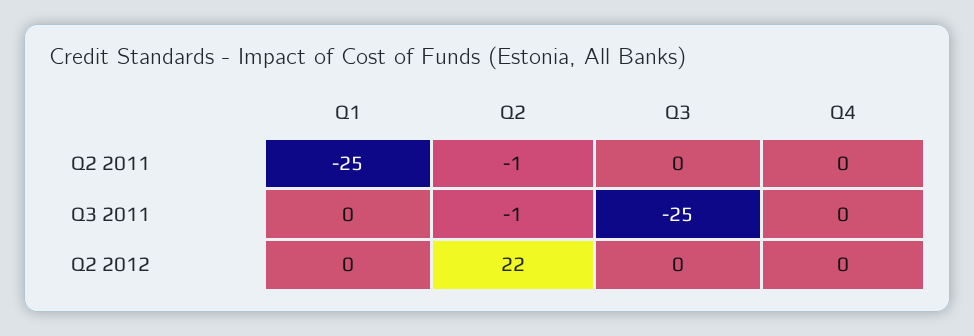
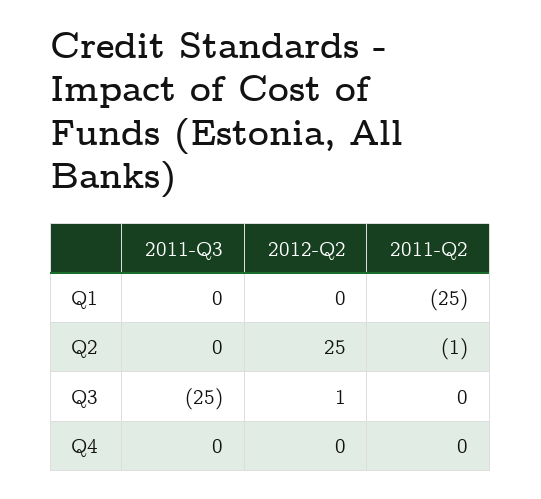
  {
    "Q1": {
      "Q2 2011": -25,
      "Q3 2011": 0,
      "Q2 2012": 0
    },
    "Q2": {
      "Q2 2011": -1,
-     "Q3 2011": -1,
+     "Q3 2011": 0,
-     "Q2 2012": 22
+     "Q2 2012": 25
    },
    "Q3": {
      "Q2 2011": 0,
      "Q3 2011": -25,
-     "Q2 2012": 0
+     "Q2 2012": 1
    },
    "Q4": {
      "Q2 2011": 0,
      "Q3 2011": 0,
      "Q2 2012": 0
    }
  }

